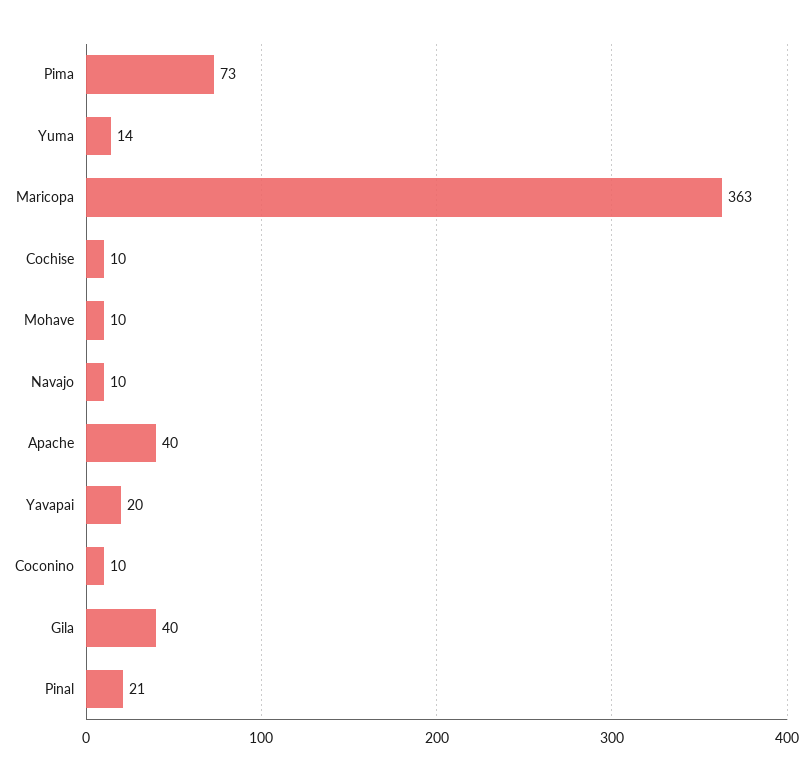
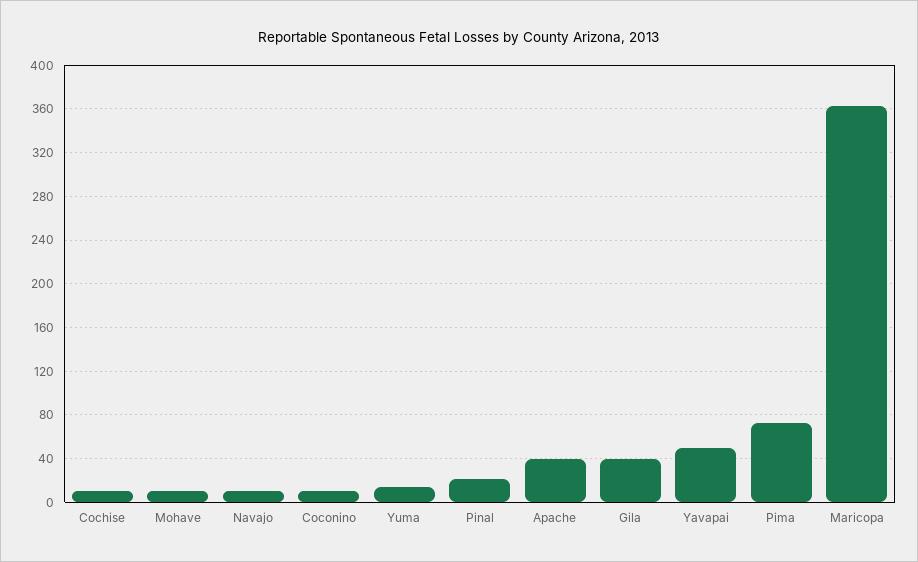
  {
    "Pima": 73,
    "Yuma": 14,
    "Maricopa": 363,
    "Cochise": 10,
    "Mohave": 10,
    "Navajo": 10,
    "Apache": 40,
-   "Yavapai": 20,
+   "Yavapai": 50,
    "Coconino": 10,
    "Gila": 40,
    "Pinal": 21
  }

